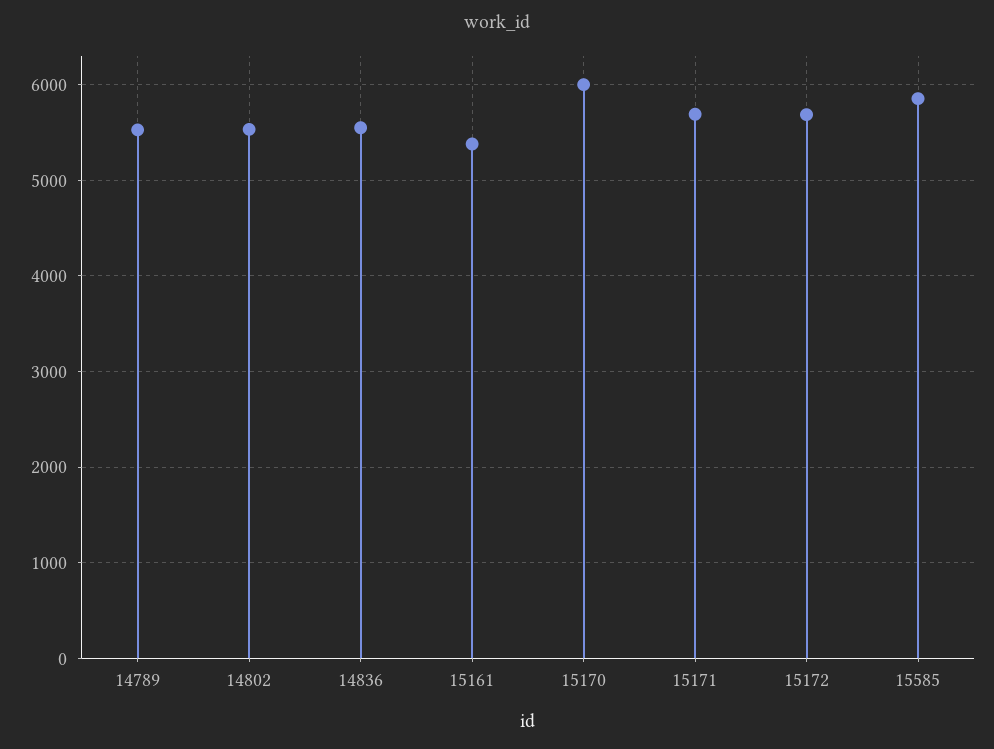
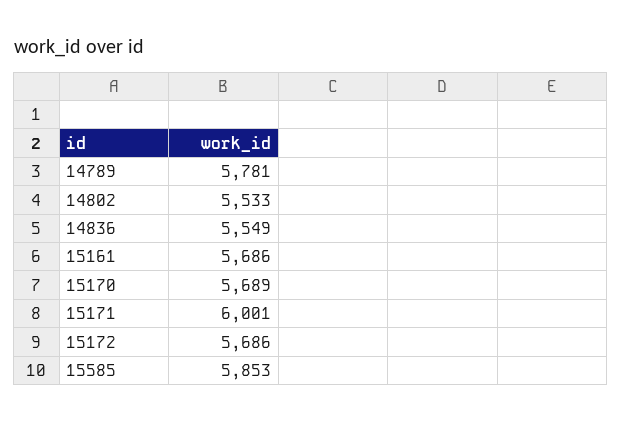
  {
-   "14789": 5500,
+   "14789": 5781,
    "14802": 5533,
    "14836": 5549,
-   "15161": 5400,
+   "15161": 5686,
-   "15170": 6000,
+   "15170": 5689,
-   "15171": 5700,
+   "15171": 6001,
    "15172": 5686,
    "15585": 5853
  }

